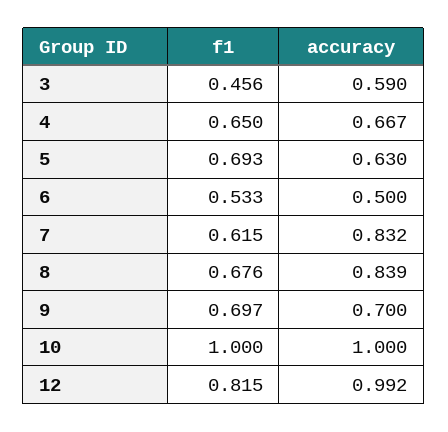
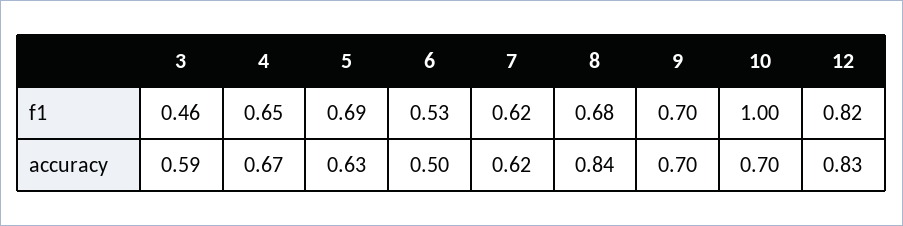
  {
    "f1": {
      "3": 0.456,
      "4": 0.65,
      "5": 0.693,
      "6": 0.533,
      "7": 0.615,
      "8": 0.676,
      "9": 0.697,
      "10": 1,
      "12": 0.815
    },
    "accuracy": {
      "3": 0.59,
      "4": 0.667,
      "5": 0.63,
      "6": 0.5,
-     "7": 0.832,
+     "7": 0.62,
      "8": 0.839,
      "9": 0.7,
-     "10": 1,
+     "10": 0.7,
-     "12": 0.992
+     "12": 0.83
    }
  }

